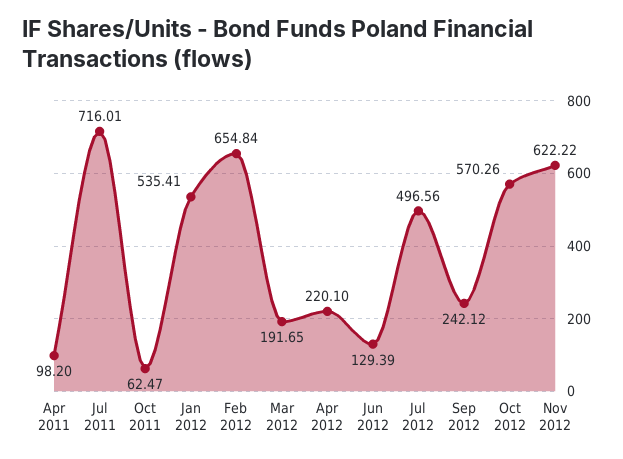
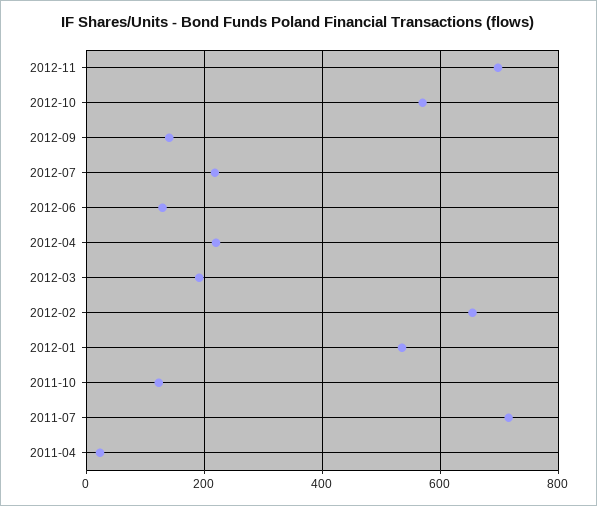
  {
-   "Apr 2011": 98.2,
+   "Apr 2011": 20,
    "Jul 2011": 716.01,
-   "Oct 2011": 62.47,
+   "Oct 2011": 120,
    "Jan 2012": 535.41,
    "Feb 2012": 654.84,
    "Mar 2012": 191.65,
    "Apr 2012": 220.1,
    "Jun 2012": 129.39,
-   "Jul 2012": 496.56,
+   "Jul 2012": 220,
-   "Sep 2012": 242.12,
+   "Sep 2012": 140,
    "Oct 2012": 570.26,
-   "Nov 2012": 622.22
+   "Nov 2012": 700
  }

